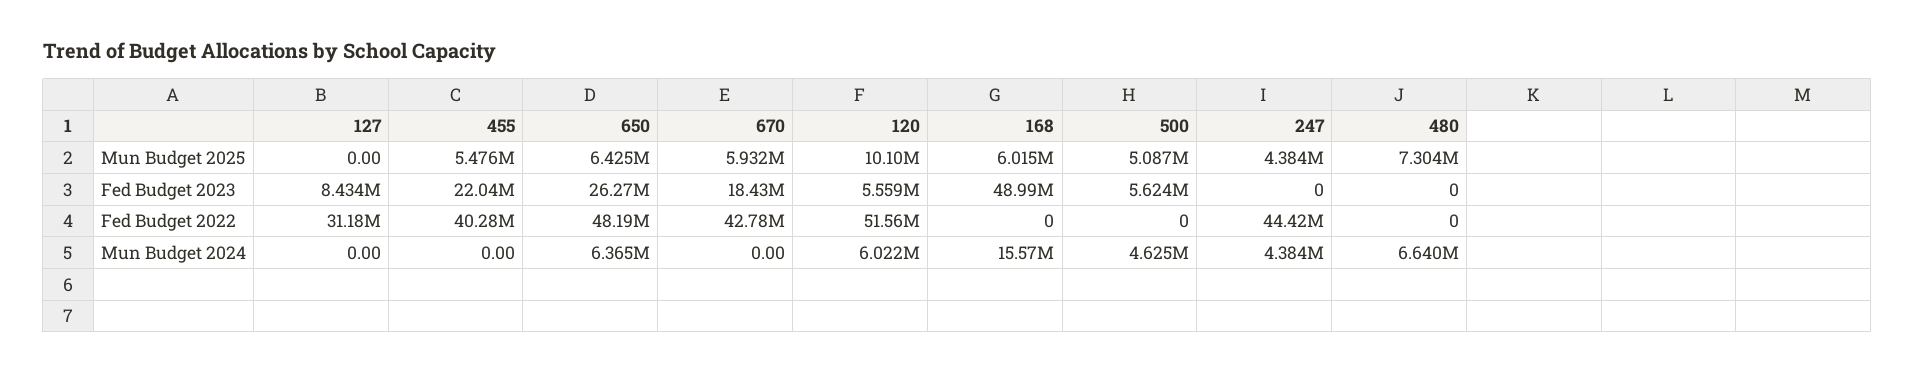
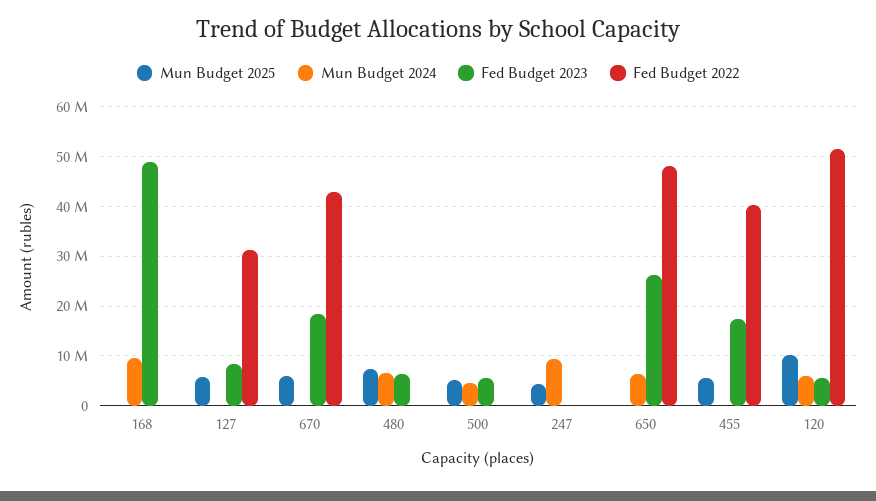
  {
    "Mun Budget 2025": {
-     "127": 0,
+     "127": 6000000,
      "455": 5476000,
-     "650": 6425000,
+     "650": 0,
      "670": 5932000,
      "120": 10100000,
-     "168": 6015000,
+     "168": 0,
      "500": 5087000,
      "247": 4384000,
      "480": 7304000
    },
    "Fed Budget 2023": {
      "127": 8434000,
-     "455": 22040000,
+     "455": 18000000,
      "650": 26270000,
      "670": 18430000,
      "120": 5559000,
      "168": 48990000,
      "500": 5624000,
      "247": 0,
-     "480": 0
+     "480": 6000000
    },
    "Fed Budget 2022": {
      "127": 31180000,
      "455": 40280000,
      "650": 48190000,
      "670": 42780000,
      "120": 51560000,
      "168": 0,
      "500": 0,
-     "247": 44420000,
+     "247": 0,
      "480": 0
    },
    "Mun Budget 2024": {
      "127": 0,
      "455": 0,
      "650": 6365000,
      "670": 0,
      "120": 6022000,
-     "168": 15570000,
+     "168": 10000000,
      "500": 4625000,
-     "247": 4384000,
+     "247": 10000000,
      "480": 6640000
    }
  }

